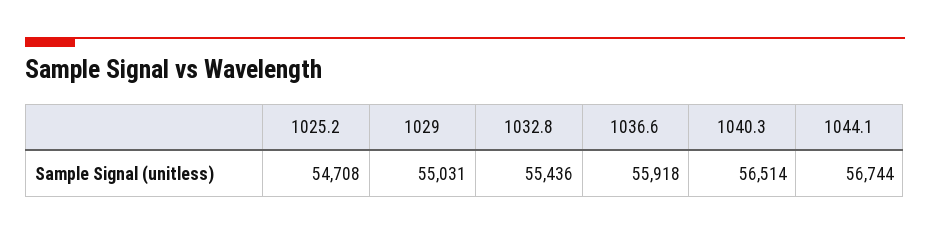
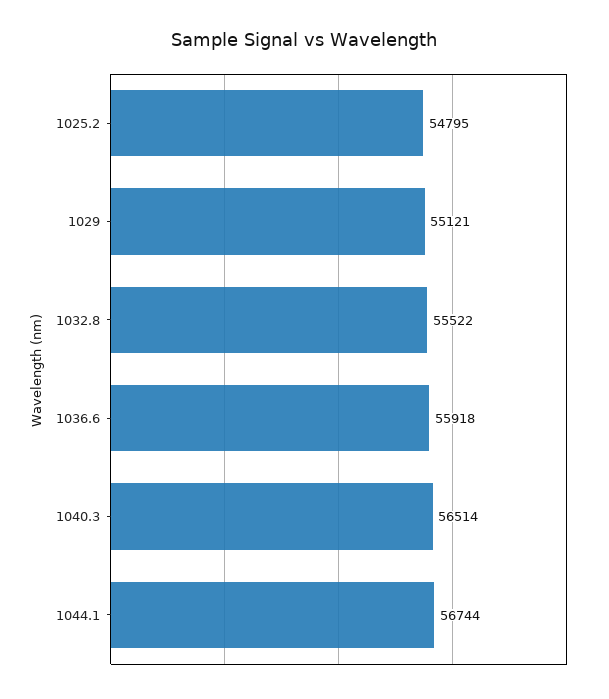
  {
-   "1025.2": 54708,
+   "1025.2": 54795,
-   "1029": 55031,
+   "1029": 55121,
-   "1032.8": 55436,
+   "1032.8": 55522,
    "1036.6": 55918,
    "1040.3": 56514,
    "1044.1": 56744
  }

